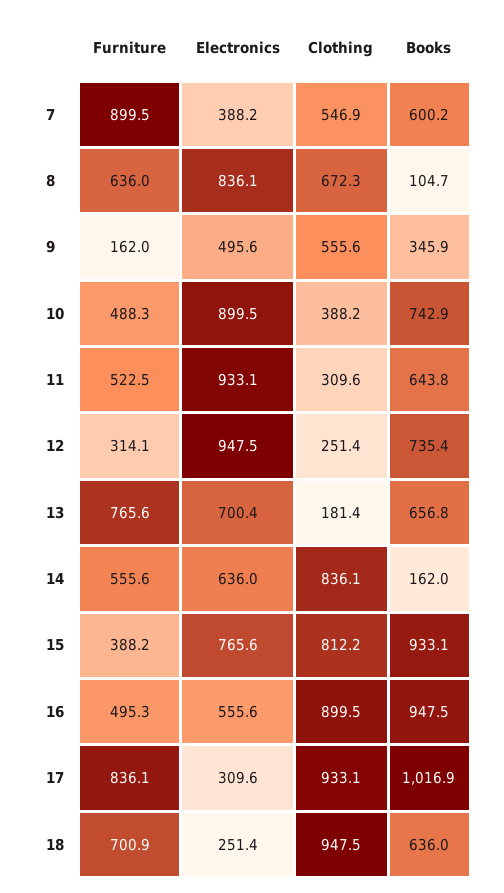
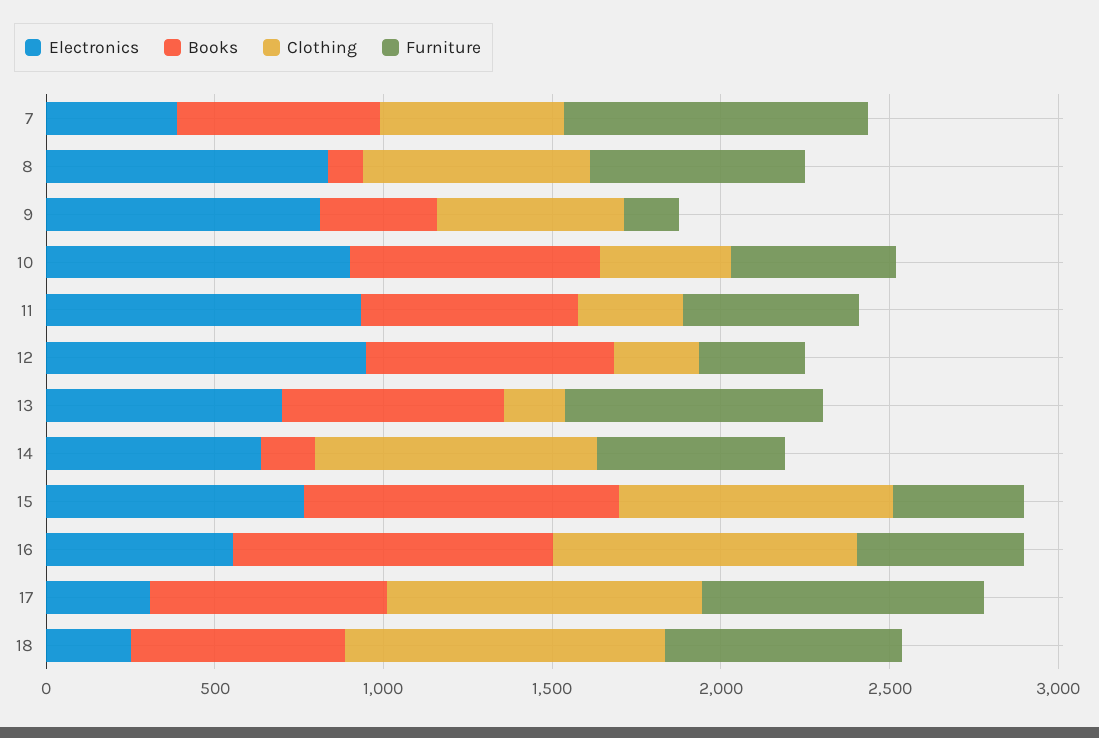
  {
    "Furniture": {
      "7": 899.5,
      "8": 636,
      "9": 162,
      "10": 488.3,
      "11": 522.5,
      "12": 314.1,
      "13": 765.6,
      "14": 555.6,
      "15": 388.2,
      "16": 495.3,
      "17": 836.1,
      "18": 700.9
    },
    "Electronics": {
      "7": 388.2,
      "8": 836.1,
-     "9": 495.6,
+     "9": 800,
      "10": 899.5,
      "11": 933.1,
      "12": 947.5,
      "13": 700.4,
      "14": 636,
      "15": 765.6,
      "16": 555.6,
      "17": 309.6,
      "18": 251.4
    },
    "Clothing": {
      "7": 546.9,
      "8": 672.3,
      "9": 555.6,
      "10": 388.2,
      "11": 309.6,
      "12": 251.4,
      "13": 181.4,
      "14": 836.1,
      "15": 812.2,
      "16": 899.5,
      "17": 933.1,
      "18": 947.5
    },
    "Books": {
      "7": 600.2,
      "8": 104.7,
      "9": 345.9,
      "10": 742.9,
      "11": 643.8,
      "12": 735.4,
      "13": 656.8,
      "14": 162,
      "15": 933.1,
      "16": 947.5,
-     "17": 1016.9,
+     "17": 700,
      "18": 636
    }
  }

